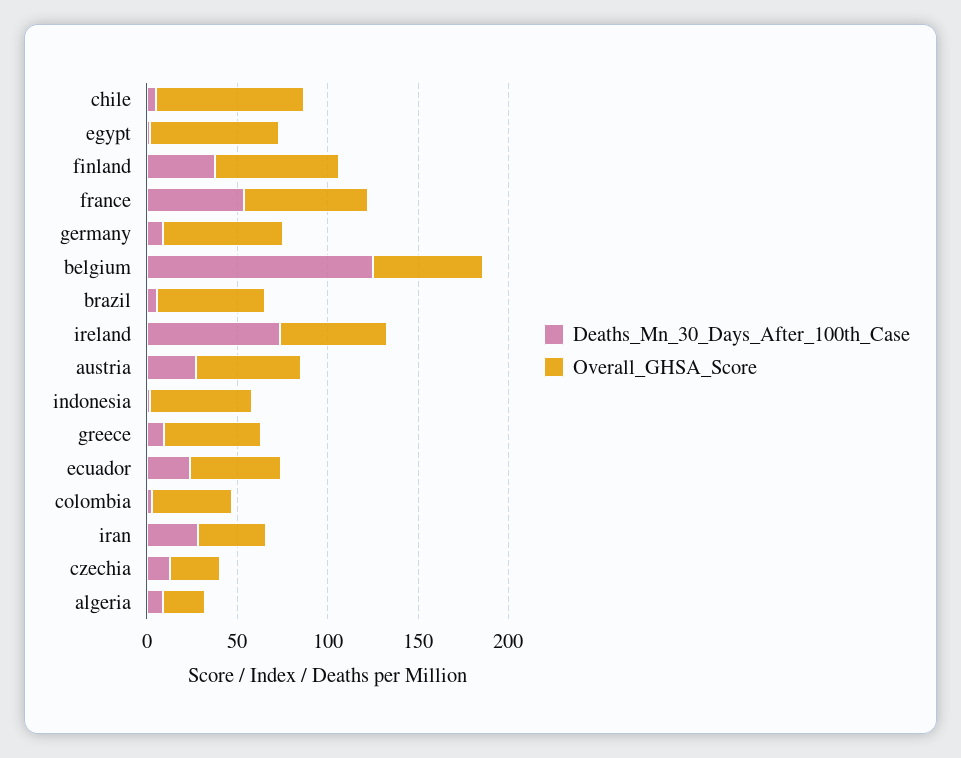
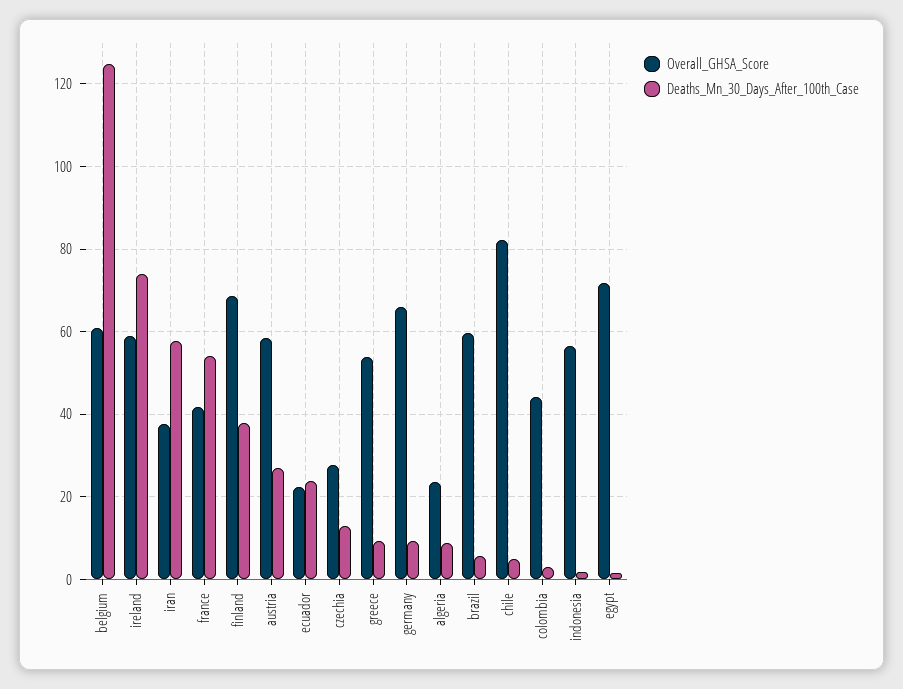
  {
    "Deaths_Mn_30_Days_After_100th_Case": {
      "chile": 4,
      "egypt": 2,
      "finland": 38,
      "france": 54,
      "germany": 10,
      "belgium": 124,
      "brazil": 6,
      "ireland": 74,
      "austria": 28,
      "indonesia": 2,
      "greece": 10,
      "ecuador": 24,
      "colombia": 4,
-     "iran": 30,
+     "iran": 58,
      "czechia": 12,
      "algeria": 8
    },
    "Overall_GHSA_Score": {
      "chile": 82,
      "egypt": 72,
      "finland": 68,
-     "france": 70,
+     "france": 42,
      "germany": 66,
      "belgium": 62,
      "brazil": 60,
      "ireland": 60,
      "austria": 58,
      "indonesia": 56,
      "greece": 54,
-     "ecuador": 50,
+     "ecuador": 22,
      "colombia": 44,
      "iran": 38,
      "czechia": 28,
      "algeria": 24
    }
  }

